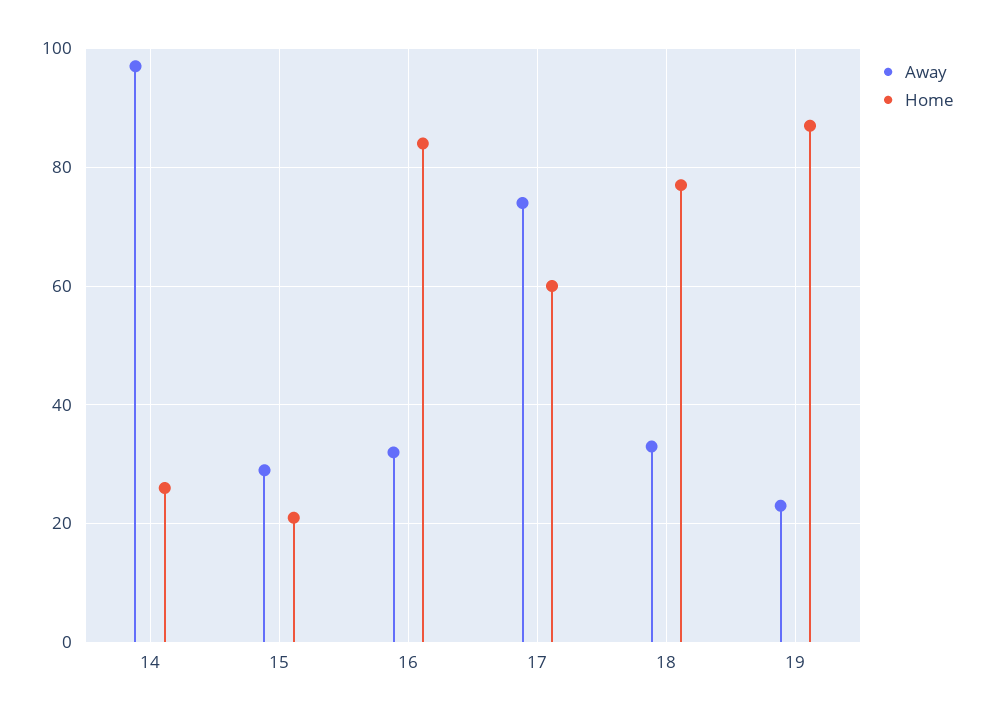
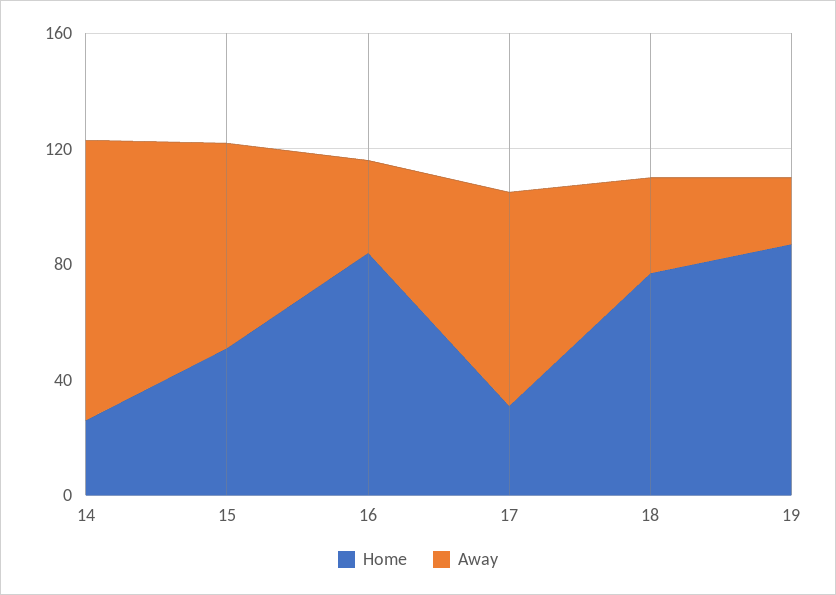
  {
    "Away": {
      "14": 95,
-     "15": 30,
+     "15": 70,
      "16": 30,
      "17": 75,
      "18": 35,
      "19": 25
    },
    "Home": {
      "14": 25,
-     "15": 20,
+     "15": 50,
      "16": 85,
-     "17": 60,
+     "17": 30,
      "18": 75,
      "19": 85
    }
  }

